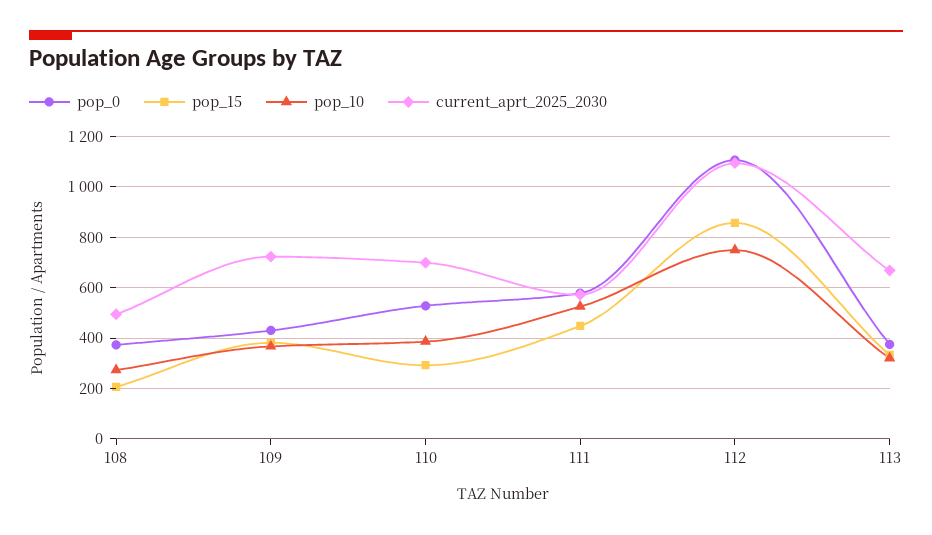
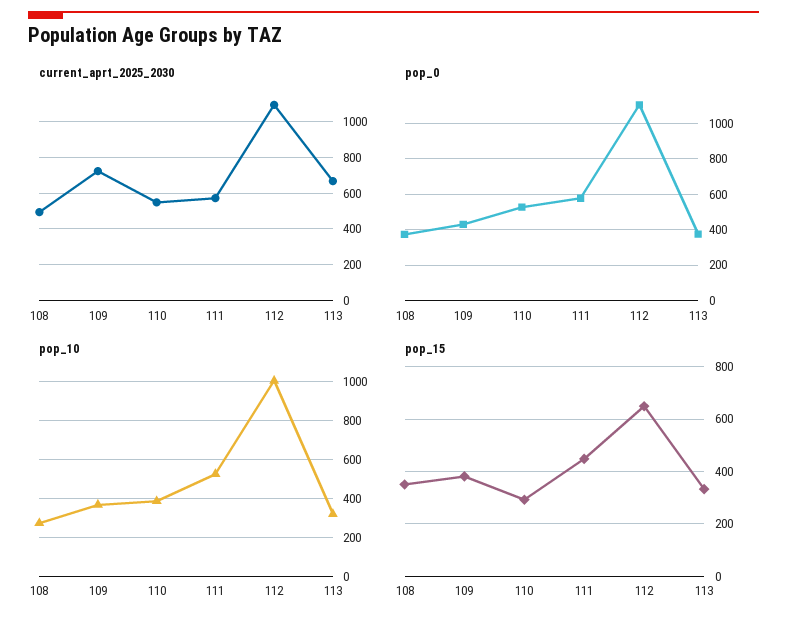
  {
    "pop_0": {
      "108": 375,
      "109": 425,
      "110": 525,
      "111": 575,
      "112": 1100,
      "113": 375
    },
    "pop_15": {
-     "108": 200,
+     "108": 350,
      "109": 375,
      "110": 300,
      "111": 450,
-     "112": 850,
+     "112": 650,
      "113": 325
    },
    "pop_10": {
      "108": 275,
      "109": 375,
      "110": 375,
      "111": 525,
-     "112": 750,
+     "112": 1000,
      "113": 325
    },
    "current_aprt_2025_2030": {
      "108": 500,
      "109": 725,
-     "110": 700,
+     "110": 550,
      "111": 575,
      "112": 1100,
      "113": 675
    }
  }

